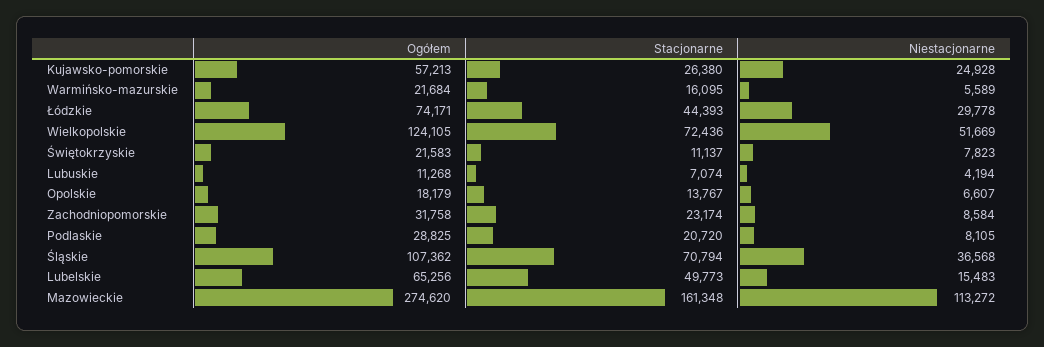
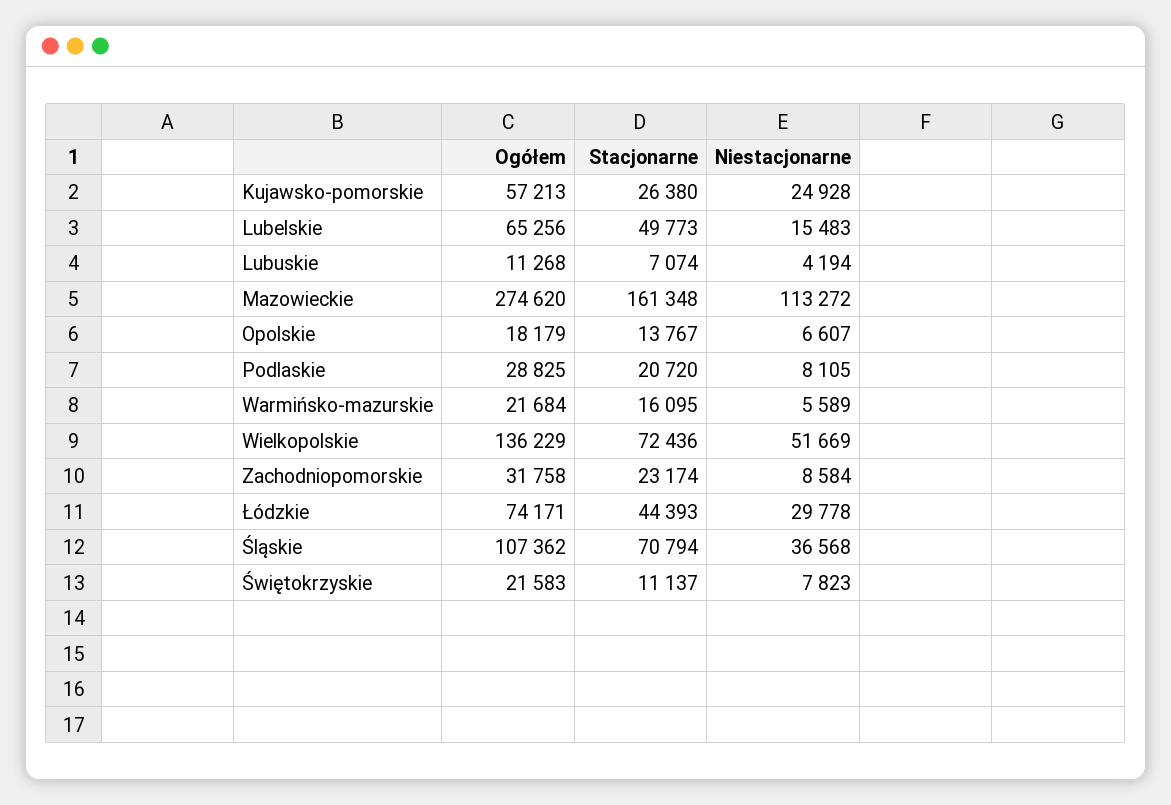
  {
    "Ogółem": {
      "Kujawsko-pomorskie": 57213,
      "Warmińsko-mazurskie": 21684,
      "Łódzkie": 74171,
-     "Wielkopolskie": 124105,
+     "Wielkopolskie": 136229,
      "Świętokrzyskie": 21583,
      "Lubuskie": 11268,
      "Opolskie": 18179,
      "Zachodniopomorskie": 31758,
      "Podlaskie": 28825,
      "Śląskie": 107362,
      "Lubelskie": 65256,
      "Mazowieckie": 274620
    },
    "Stacjonarne": {
      "Kujawsko-pomorskie": 26380,
      "Warmińsko-mazurskie": 16095,
      "Łódzkie": 44393,
      "Wielkopolskie": 72436,
      "Świętokrzyskie": 11137,
      "Lubuskie": 7074,
      "Opolskie": 13767,
      "Zachodniopomorskie": 23174,
      "Podlaskie": 20720,
      "Śląskie": 70794,
      "Lubelskie": 49773,
      "Mazowieckie": 161348
    },
    "Niestacjonarne": {
      "Kujawsko-pomorskie": 24928,
      "Warmińsko-mazurskie": 5589,
      "Łódzkie": 29778,
      "Wielkopolskie": 51669,
      "Świętokrzyskie": 7823,
      "Lubuskie": 4194,
      "Opolskie": 6607,
      "Zachodniopomorskie": 8584,
      "Podlaskie": 8105,
      "Śląskie": 36568,
      "Lubelskie": 15483,
      "Mazowieckie": 113272
    }
  }

